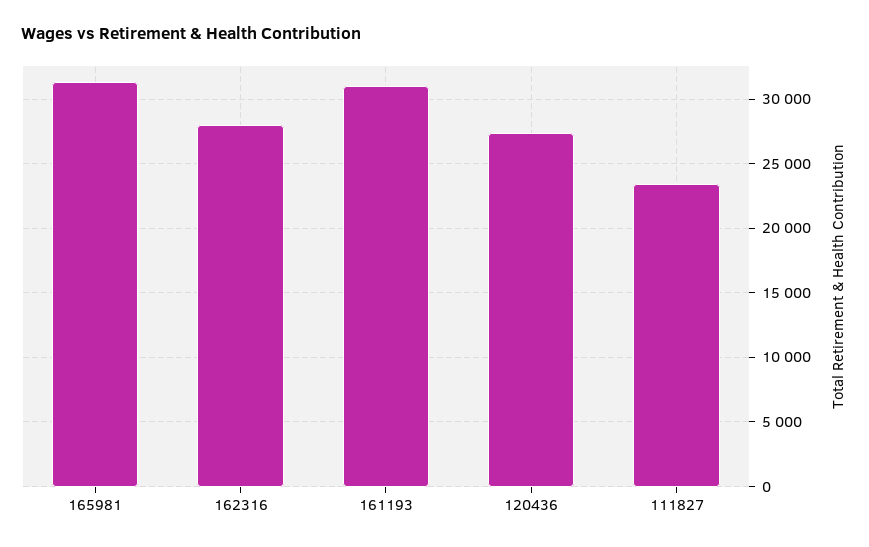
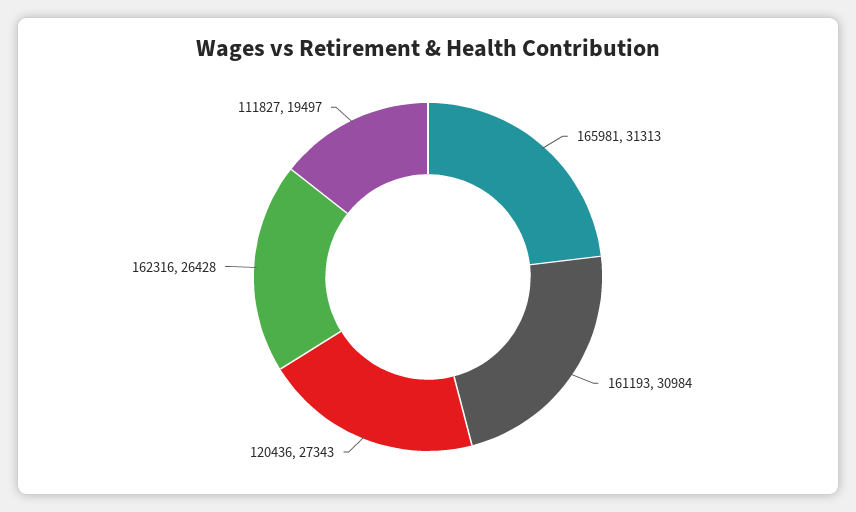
  {
    "165981": 31313,
-   "162316": 28000,
+   "162316": 26428,
    "161193": 30984,
    "120436": 27343,
-   "111827": 23500
+   "111827": 19497
  }

